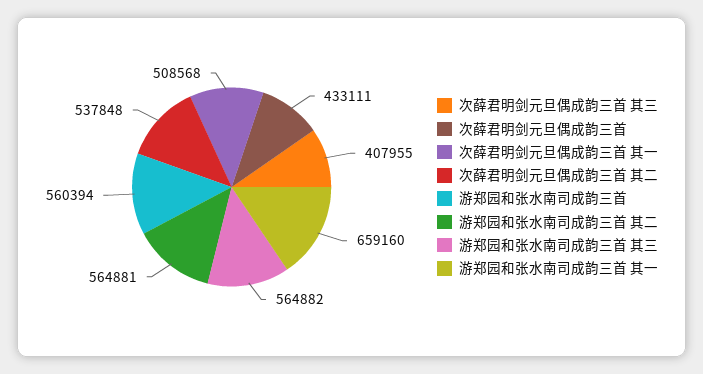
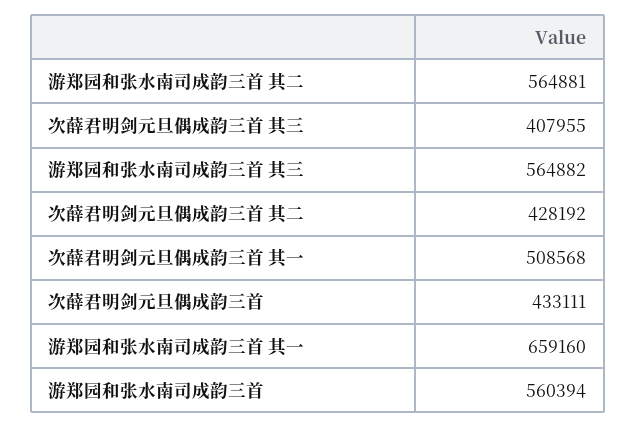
  {
    "次薛君明剑元旦偶成韵三首 其三": 407955,
    "次薛君明剑元旦偶成韵三首": 433111,
    "次薛君明剑元旦偶成韵三首 其一": 508568,
-   "次薛君明剑元旦偶成韵三首 其二": 537848,
+   "次薛君明剑元旦偶成韵三首 其二": 428192,
    "游郑园和张水南司成韵三首": 560394,
    "游郑园和张水南司成韵三首 其二": 564881,
    "游郑园和张水南司成韵三首 其三": 564882,
    "游郑园和张水南司成韵三首 其一": 659160
  }

